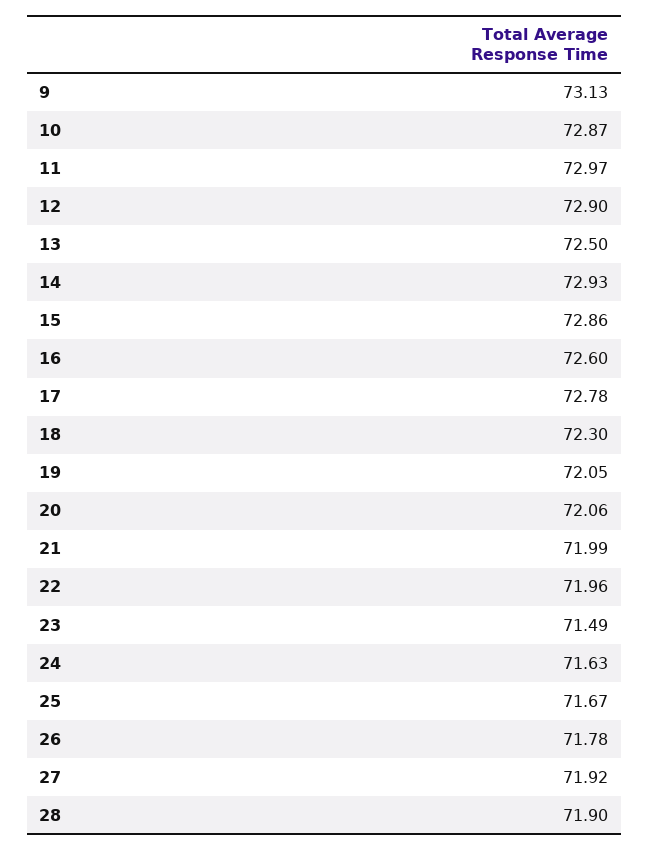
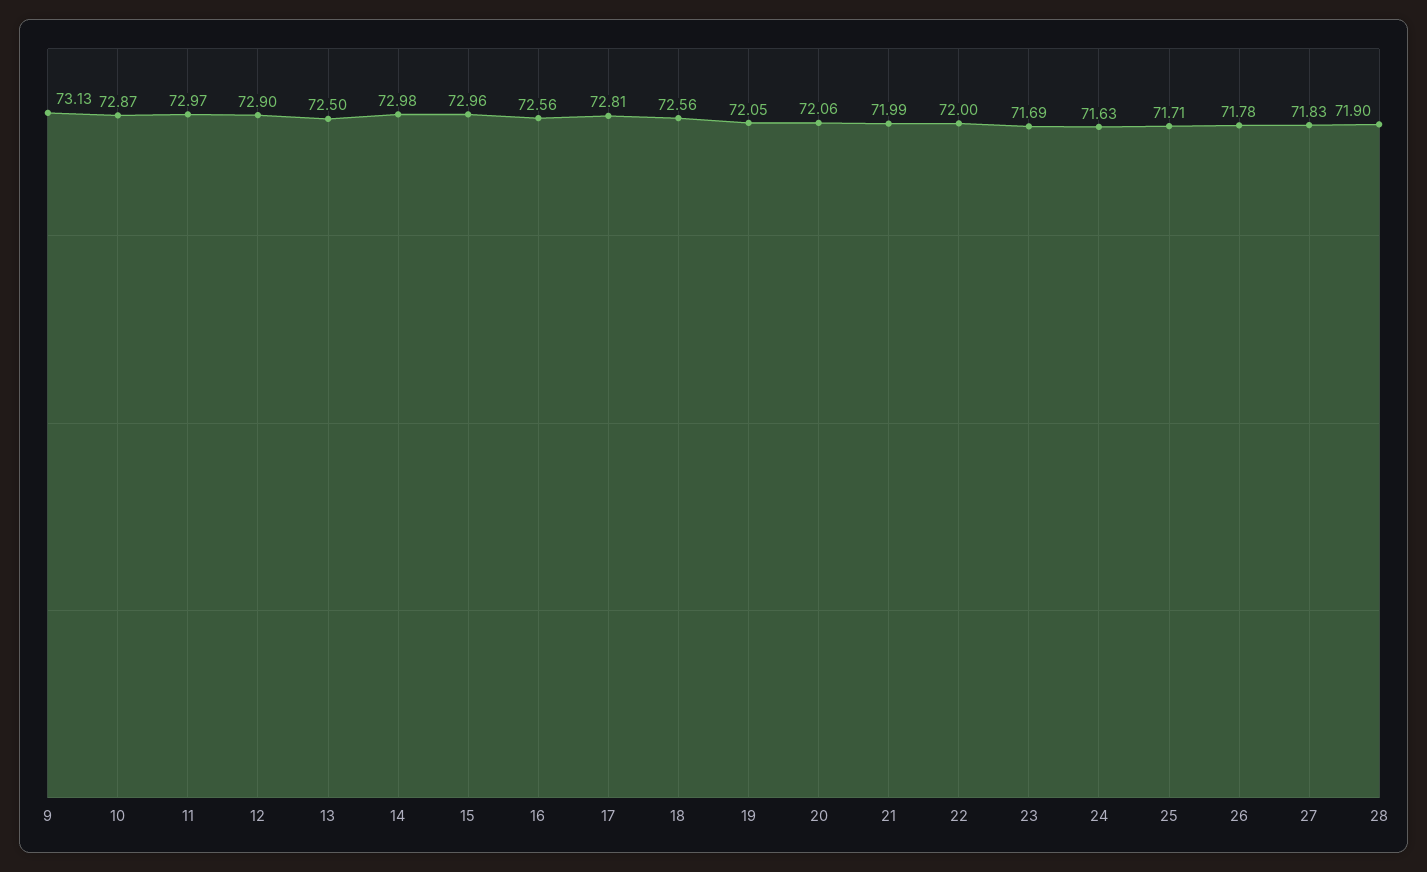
  {
    "9": 73.13,
    "10": 72.87,
    "11": 72.97,
    "12": 72.9,
    "13": 72.5,
-   "14": 72.93,
+   "14": 72.98,
-   "15": 72.86,
+   "15": 72.96,
-   "16": 72.6,
+   "16": 72.56,
-   "17": 72.78,
+   "17": 72.81,
-   "18": 72.3,
+   "18": 72.56,
    "19": 72.05,
    "20": 72.06,
    "21": 71.99,
-   "22": 71.96,
+   "22": 72,
-   "23": 71.49,
+   "23": 71.69,
    "24": 71.63,
-   "25": 71.67,
+   "25": 71.71,
    "26": 71.78,
-   "27": 71.92,
+   "27": 71.83,
    "28": 71.9
  }

